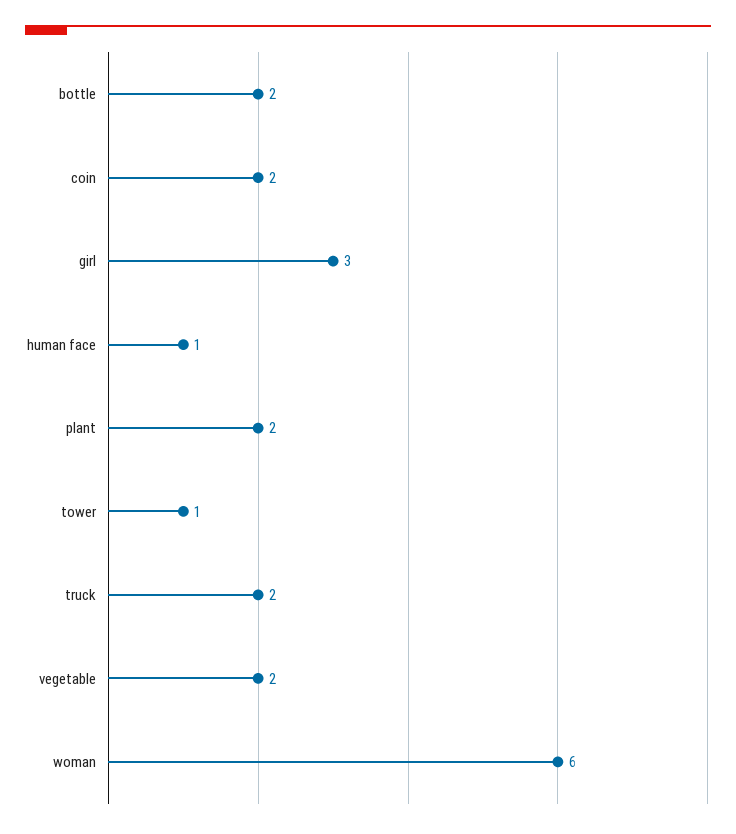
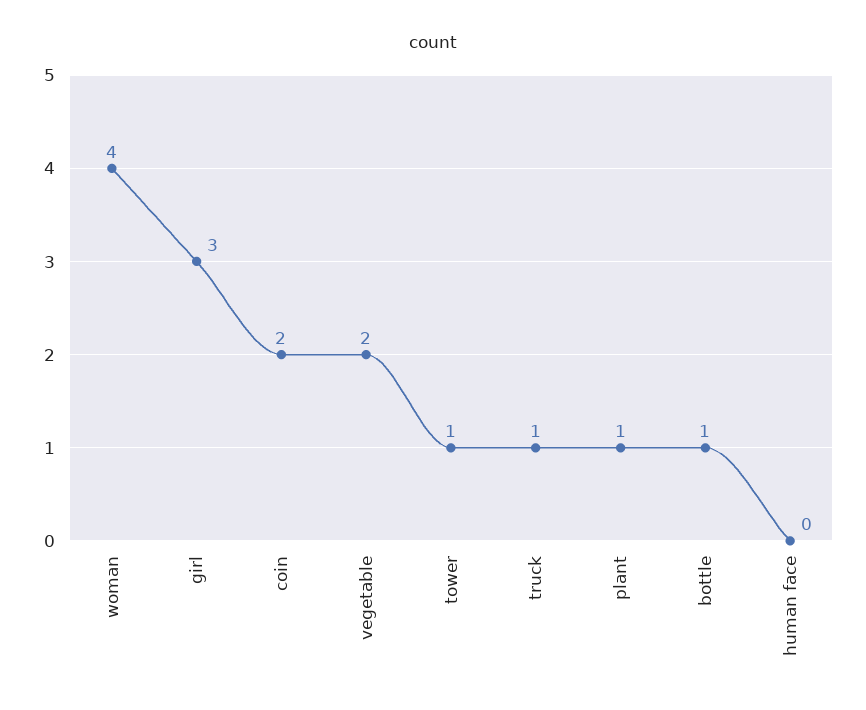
  {
-   "bottle": 2,
+   "bottle": 1,
    "coin": 2,
    "girl": 3,
-   "human face": 1,
+   "human face": 0,
-   "plant": 2,
+   "plant": 1,
    "tower": 1,
-   "truck": 2,
+   "truck": 1,
    "vegetable": 2,
-   "woman": 6
+   "woman": 4
  }

